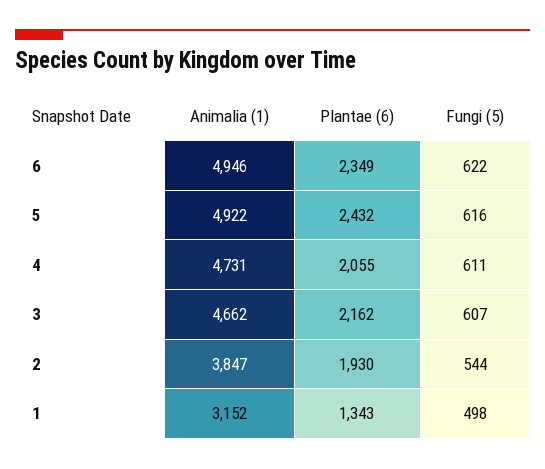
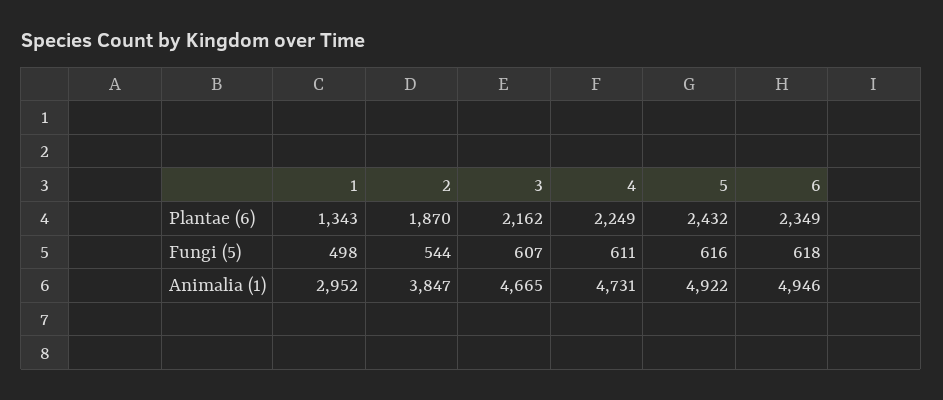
  {
    "Animalia (1)": {
      "6": 4946,
      "5": 4922,
      "4": 4731,
-     "3": 4662,
+     "3": 4665,
      "2": 3847,
-     "1": 3152
+     "1": 2952
    },
    "Plantae (6)": {
      "6": 2349,
      "5": 2432,
-     "4": 2055,
+     "4": 2249,
      "3": 2162,
-     "2": 1930,
+     "2": 1870,
      "1": 1343
    },
    "Fungi (5)": {
-     "6": 622,
+     "6": 618,
      "5": 616,
      "4": 611,
      "3": 607,
      "2": 544,
      "1": 498
    }
  }

